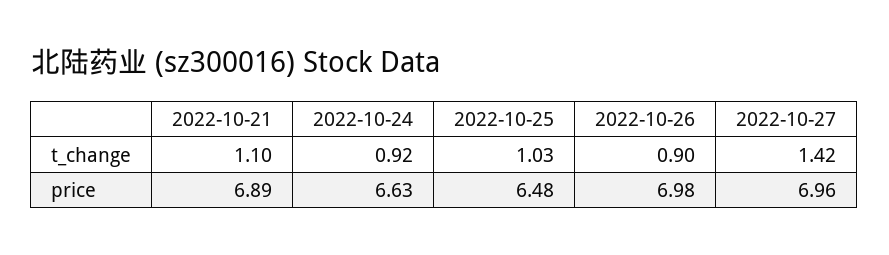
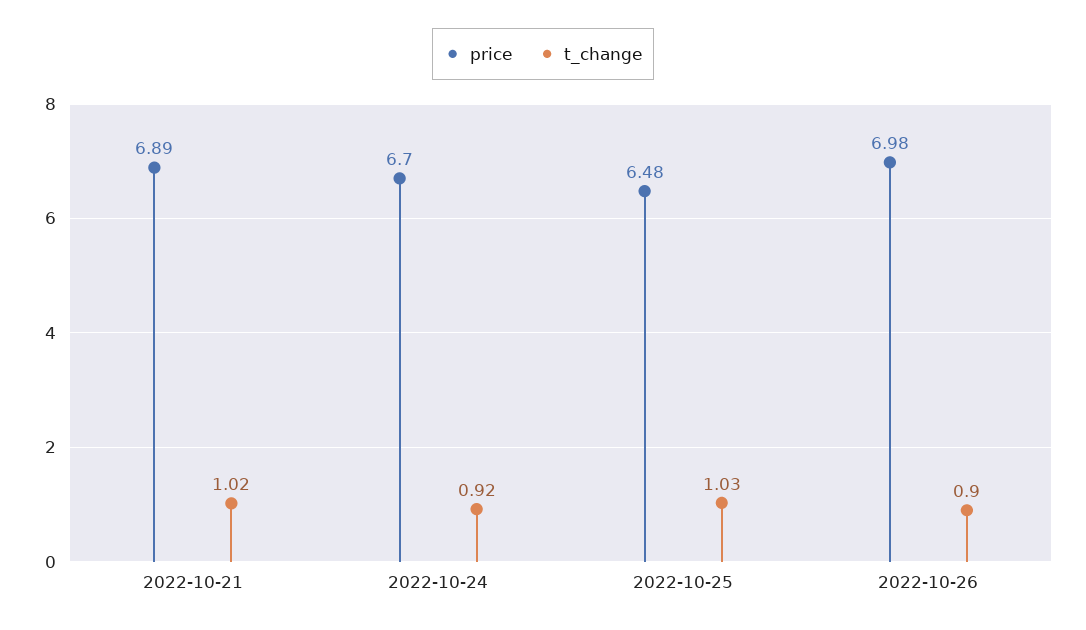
  {
    "t_change": {
-     "2022-10-21": 1.1,
+     "2022-10-21": 1.02,
      "2022-10-24": 0.92,
      "2022-10-25": 1.03,
-     "2022-10-26": 0.9,
+     "2022-10-26": 0.9
-     "2022-10-27": 1.42
    },
    "price": {
      "2022-10-21": 6.89,
-     "2022-10-24": 6.63,
+     "2022-10-24": 6.7,
      "2022-10-25": 6.48,
-     "2022-10-26": 6.98,
+     "2022-10-26": 6.98
-     "2022-10-27": 6.96
    }
  }

